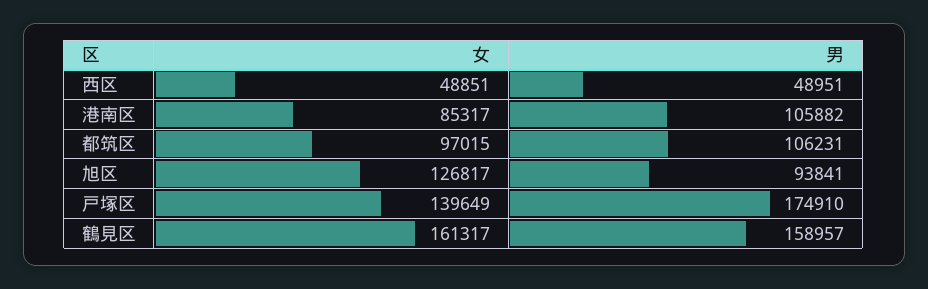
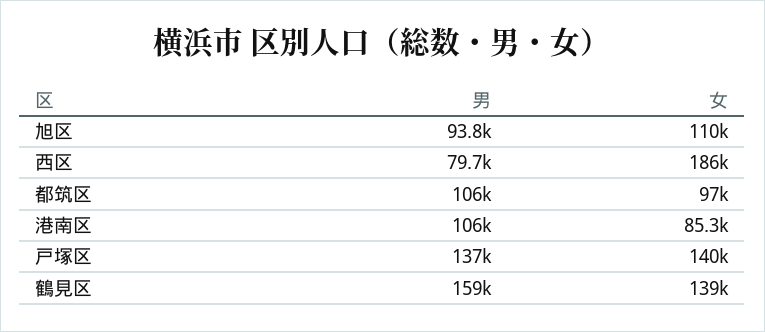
  {
    "女": {
-     "西区": 48851,
+     "西区": 186000,
      "港南区": 85317,
      "都筑区": 97015,
-     "旭区": 126817,
+     "旭区": 110000,
      "戸塚区": 139649,
-     "鶴見区": 161317
+     "鶴見区": 139000
    },
    "男": {
-     "西区": 48951,
+     "西区": 79700,
      "港南区": 105882,
      "都筑区": 106231,
      "旭区": 93841,
-     "戸塚区": 174910,
+     "戸塚区": 137000,
      "鶴見区": 158957
    }
  }

